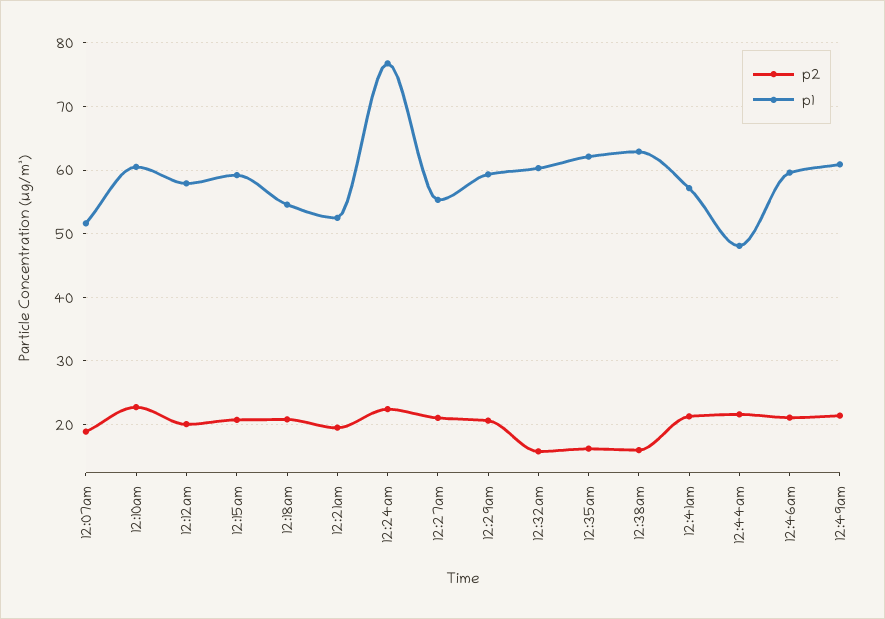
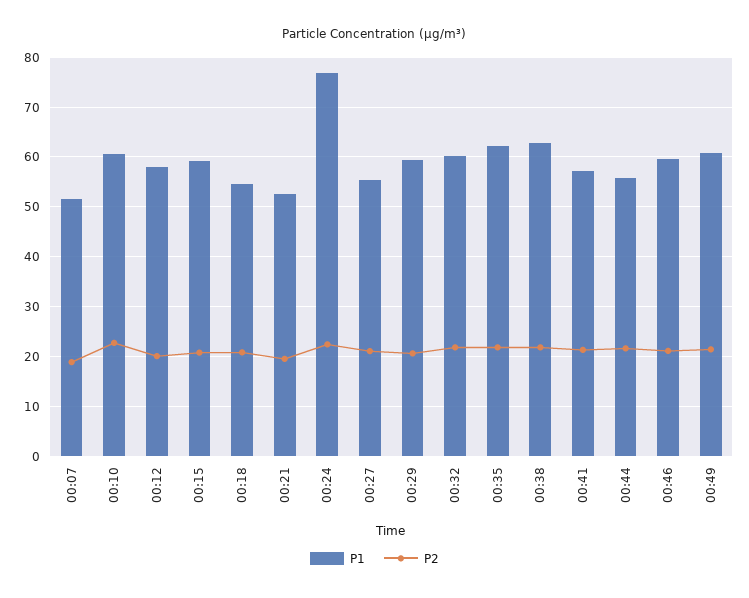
  {
    "p2": {
      "12:07am": 19,
      "12:10am": 23,
      "12:12am": 20,
      "12:15am": 21,
      "12:18am": 21,
      "12:21am": 20,
      "12:24am": 22,
      "12:27am": 21,
      "12:29am": 21,
-     "12:32am": 16,
+     "12:32am": 22,
-     "12:35am": 16,
+     "12:35am": 22,
-     "12:38am": 16,
+     "12:38am": 22,
      "12:41am": 21,
      "12:44am": 22,
      "12:46am": 21,
      "12:49am": 21
    },
    "p1": {
      "12:07am": 52,
      "12:10am": 61,
      "12:12am": 58,
      "12:15am": 59,
      "12:18am": 55,
      "12:21am": 53,
      "12:24am": 77,
      "12:27am": 55,
      "12:29am": 59,
      "12:32am": 60,
      "12:35am": 62,
      "12:38am": 63,
      "12:41am": 57,
-     "12:44am": 48,
+     "12:44am": 56,
      "12:46am": 60,
      "12:49am": 61
    }
  }

